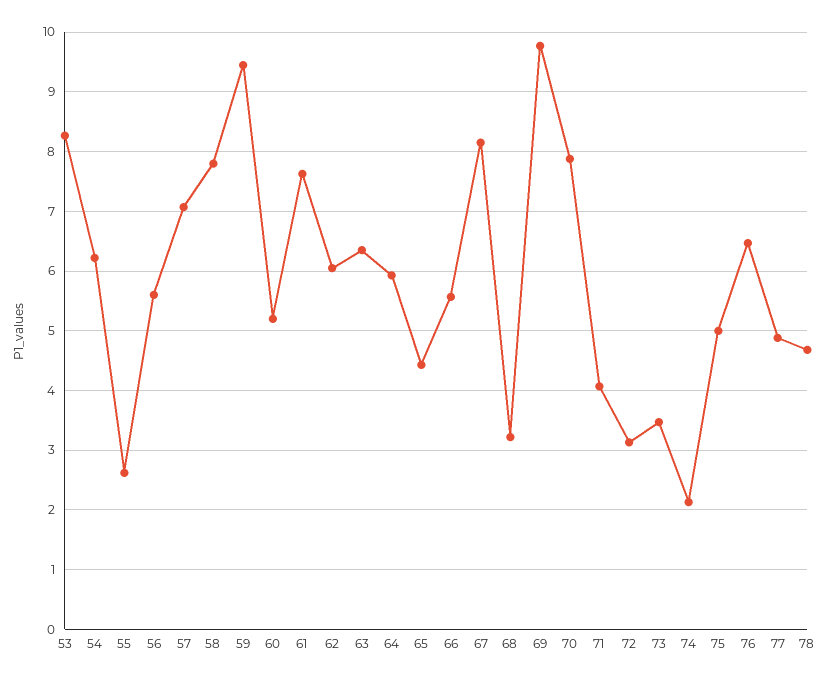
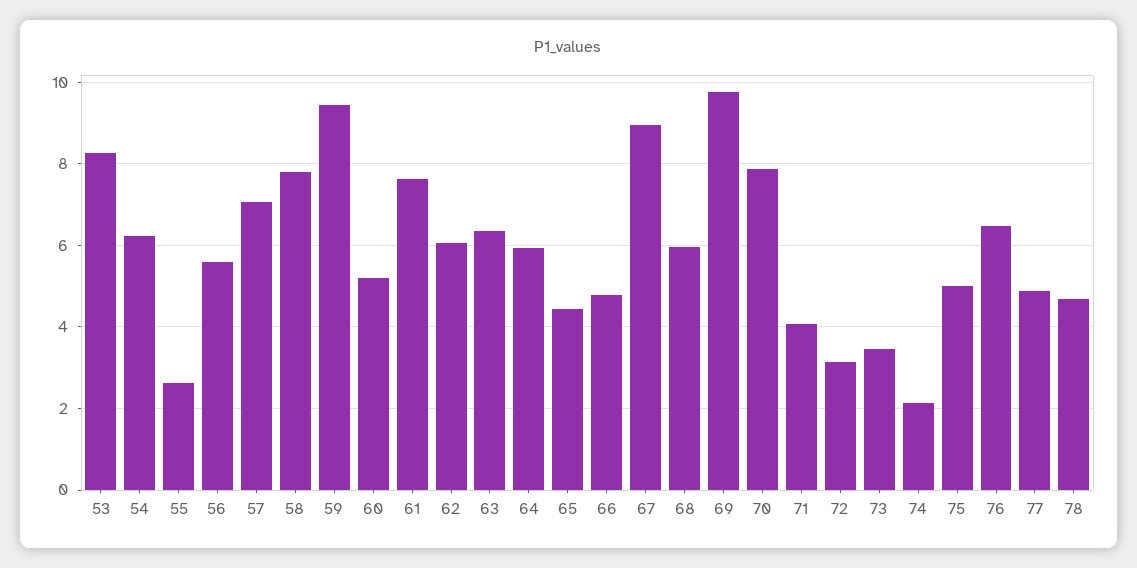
  {
    "53": 8.2,
    "54": 6.2,
    "55": 2.6,
    "56": 5.6,
    "57": 7,
    "58": 7.8,
    "59": 9.4,
    "60": 5.2,
    "61": 7.6,
    "62": 6,
    "63": 6.4,
    "64": 6,
    "65": 4.4,
-   "66": 5.6,
+   "66": 4.8,
-   "67": 8.2,
+   "67": 9,
-   "68": 3.2,
+   "68": 6,
    "69": 9.8,
    "70": 7.8,
    "71": 4,
    "72": 3.2,
    "73": 3.4,
    "74": 2.2,
    "75": 5,
    "76": 6.4,
    "77": 4.8,
    "78": 4.6
  }

